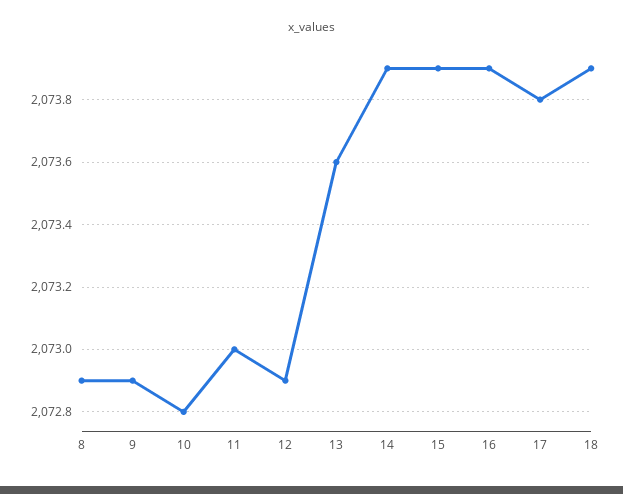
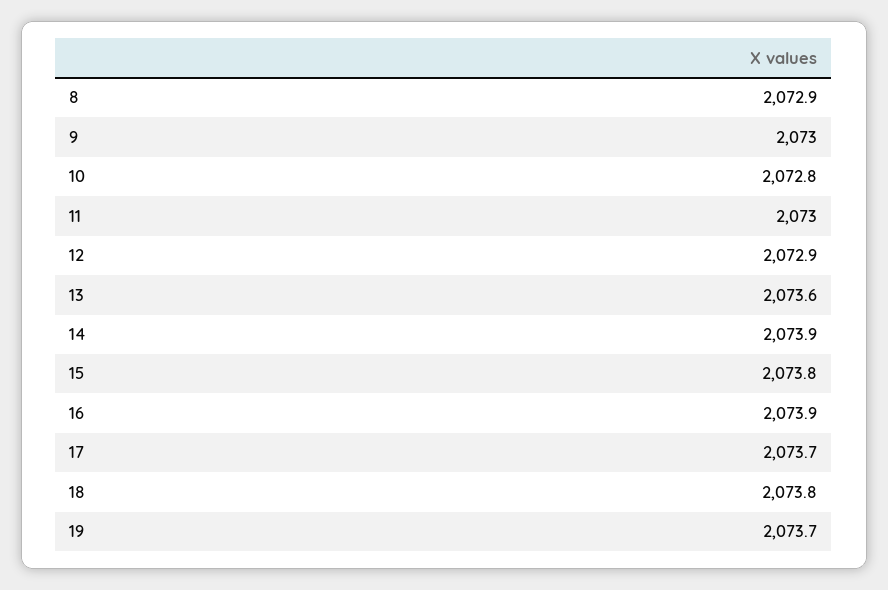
  {
    "8": 2072.9,
-   "9": 2072.9,
+   "9": 2073,
    "10": 2072.8,
    "11": 2073,
    "12": 2072.9,
    "13": 2073.6,
    "14": 2073.9,
-   "15": 2073.9,
+   "15": 2073.8,
    "16": 2073.9,
-   "17": 2073.8,
+   "17": 2073.7,
-   "18": 2073.9
+   "18": 2073.8,
+   "19": 2073.7
  }

